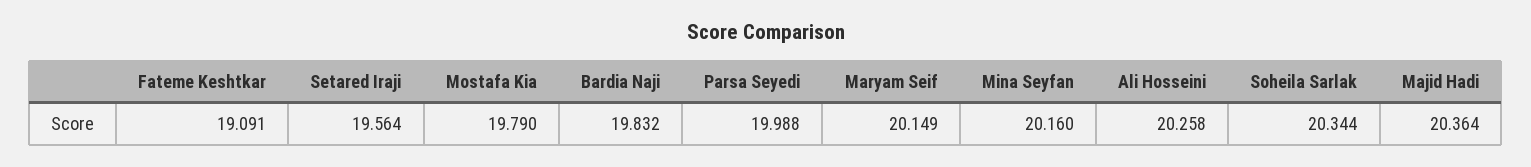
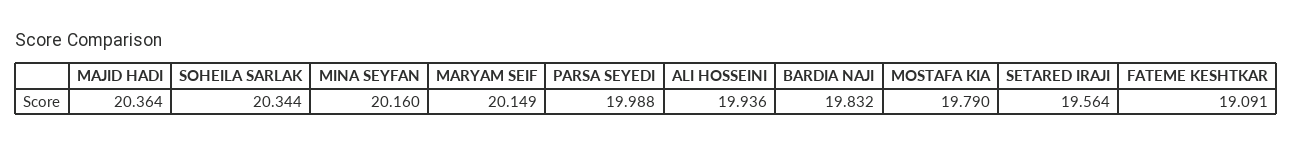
  {
    "Fateme Keshtkar": 19.091,
    "Setared Iraji": 19.564,
    "Mostafa Kia": 19.79,
    "Bardia Naji": 19.832,
    "Parsa Seyedi": 19.988,
    "Maryam Seif": 20.149,
    "Mina Seyfan": 20.16,
-   "Ali Hosseini": 20.258,
+   "Ali Hosseini": 19.936,
    "Soheila Sarlak": 20.344,
    "Majid Hadi": 20.364
  }

